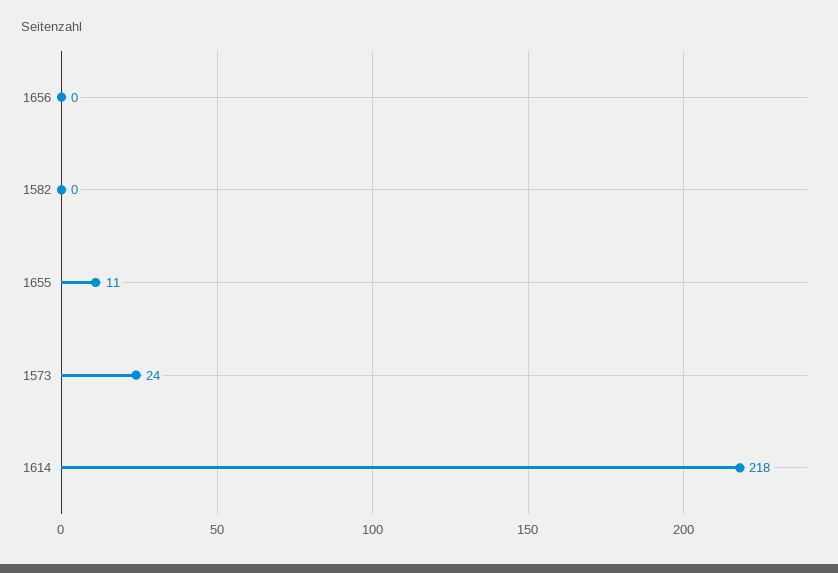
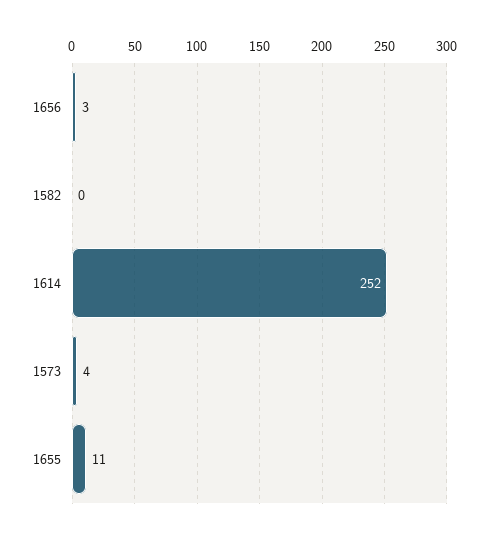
  {
-   "1656": 0,
+   "1656": 3,
    "1582": 0,
    "1655": 11,
-   "1573": 24,
+   "1573": 4,
-   "1614": 218
+   "1614": 252
  }

